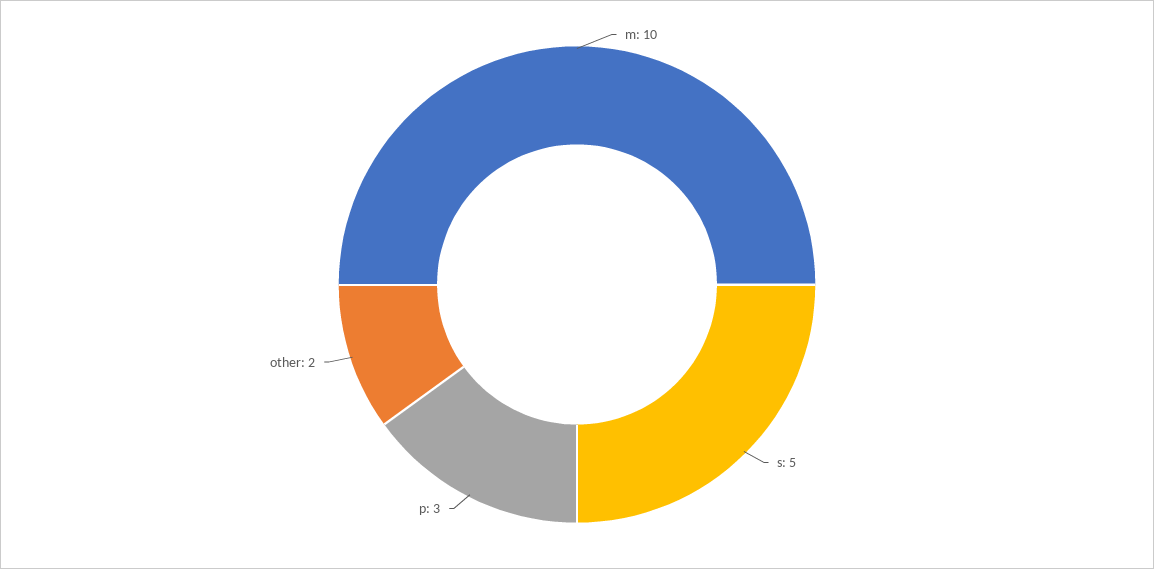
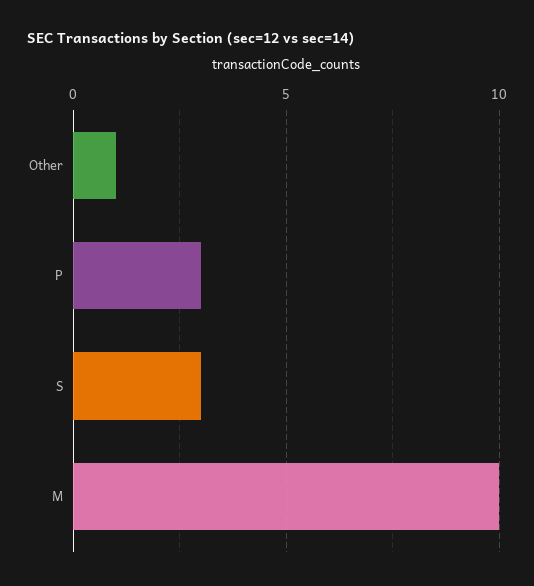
  {
    "m": 10,
-   "s": 5,
+   "s": 3,
    "p": 3,
-   "other": 2
+   "other": 1
  }

